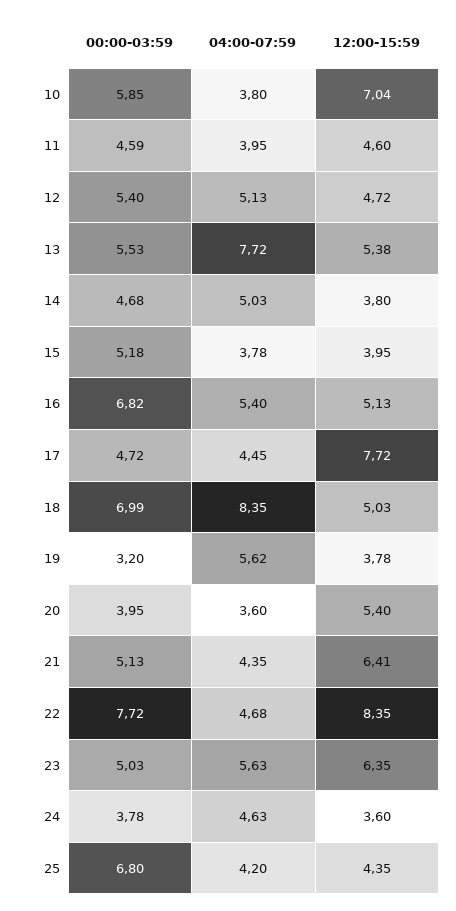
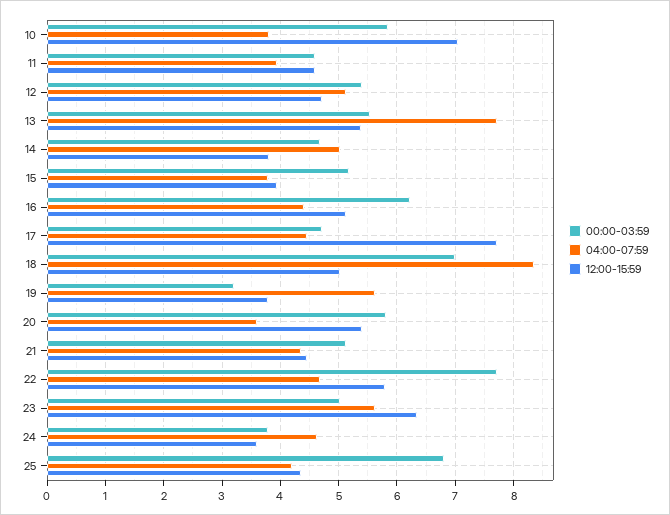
  {
    "00:00-03:59": {
      "10": 5.85,
      "11": 4.59,
      "12": 5.4,
      "13": 5.53,
      "14": 4.68,
      "15": 5.18,
-     "16": 6.82,
+     "16": 6.2,
      "17": 4.72,
      "18": 6.99,
      "19": 3.2,
-     "20": 3.95,
+     "20": 5.8,
      "21": 5.13,
      "22": 7.72,
      "23": 5.03,
      "24": 3.78,
      "25": 6.8
    },
    "04:00-07:59": {
      "10": 3.8,
      "11": 3.95,
      "12": 5.13,
      "13": 7.72,
      "14": 5.03,
      "15": 3.78,
-     "16": 5.4,
+     "16": 4.4,
      "17": 4.45,
      "18": 8.35,
      "19": 5.62,
      "20": 3.6,
      "21": 4.35,
      "22": 4.68,
      "23": 5.63,
      "24": 4.63,
      "25": 4.2
    },
    "12:00-15:59": {
      "10": 7.04,
      "11": 4.6,
      "12": 4.72,
      "13": 5.38,
      "14": 3.8,
      "15": 3.95,
      "16": 5.13,
      "17": 7.72,
      "18": 5.03,
      "19": 3.78,
      "20": 5.4,
-     "21": 6.41,
+     "21": 4.4,
-     "22": 8.35,
+     "22": 5.8,
      "23": 6.35,
      "24": 3.6,
      "25": 4.35
    }
  }

